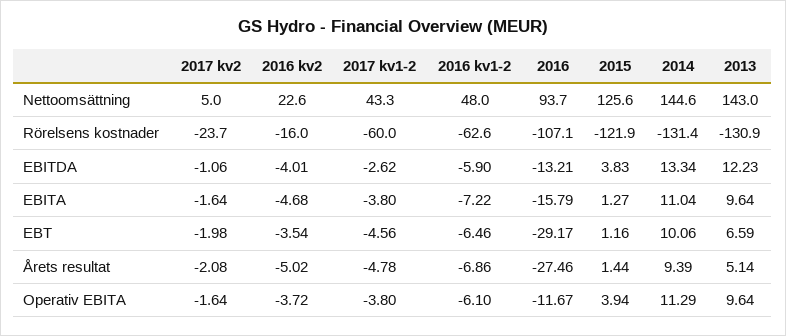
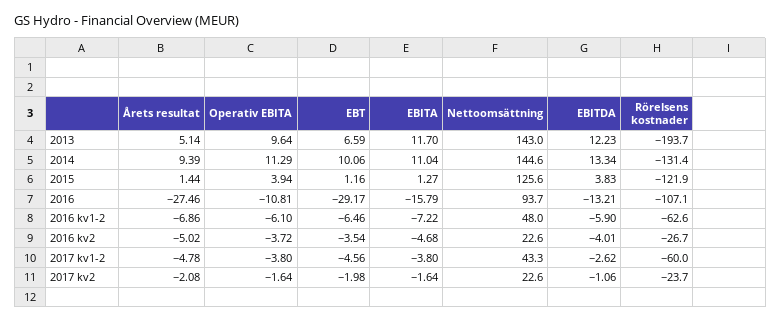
  {
    "2017 kv2": {
-     "Nettoomsättning": 5,
+     "Nettoomsättning": 22.6,
      "Rörelsens kostnader": -23.7,
      "EBITDA": -1.06,
      "EBITA": -1.64,
      "EBT": -1.98,
      "Årets resultat": -2.08,
      "Operativ EBITA": -1.64
    },
    "2016 kv2": {
      "Nettoomsättning": 22.6,
-     "Rörelsens kostnader": -16,
+     "Rörelsens kostnader": -26.7,
      "EBITDA": -4.01,
      "EBITA": -4.68,
      "EBT": -3.54,
      "Årets resultat": -5.02,
      "Operativ EBITA": -3.72
    },
    "2017 kv1-2": {
      "Nettoomsättning": 43.3,
      "Rörelsens kostnader": -60,
      "EBITDA": -2.62,
      "EBITA": -3.8,
      "EBT": -4.56,
      "Årets resultat": -4.78,
      "Operativ EBITA": -3.8
    },
    "2016 kv1-2": {
      "Nettoomsättning": 48,
      "Rörelsens kostnader": -62.6,
      "EBITDA": -5.9,
      "EBITA": -7.22,
      "EBT": -6.46,
      "Årets resultat": -6.86,
      "Operativ EBITA": -6.1
    },
    "2016": {
      "Nettoomsättning": 93.7,
      "Rörelsens kostnader": -107.1,
      "EBITDA": -13.21,
      "EBITA": -15.79,
      "EBT": -29.17,
      "Årets resultat": -27.46,
-     "Operativ EBITA": -11.67
+     "Operativ EBITA": -10.81
    },
    "2015": {
      "Nettoomsättning": 125.6,
      "Rörelsens kostnader": -121.9,
      "EBITDA": 3.83,
      "EBITA": 1.27,
      "EBT": 1.16,
      "Årets resultat": 1.44,
      "Operativ EBITA": 3.94
    },
    "2014": {
      "Nettoomsättning": 144.6,
      "Rörelsens kostnader": -131.4,
      "EBITDA": 13.34,
      "EBITA": 11.04,
      "EBT": 10.06,
      "Årets resultat": 9.39,
      "Operativ EBITA": 11.29
    },
    "2013": {
      "Nettoomsättning": 143,
-     "Rörelsens kostnader": -130.9,
+     "Rörelsens kostnader": -193.7,
      "EBITDA": 12.23,
-     "EBITA": 9.64,
+     "EBITA": 11.7,
      "EBT": 6.59,
      "Årets resultat": 5.14,
      "Operativ EBITA": 9.64
    }
  }

